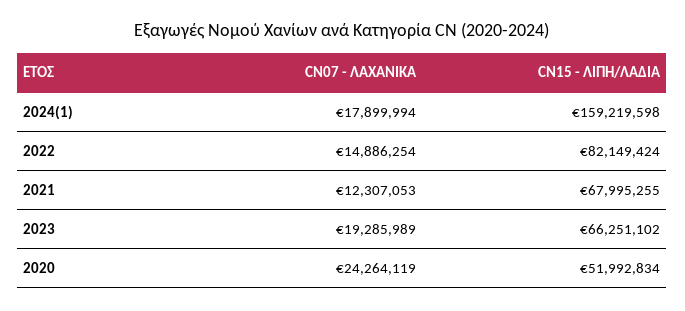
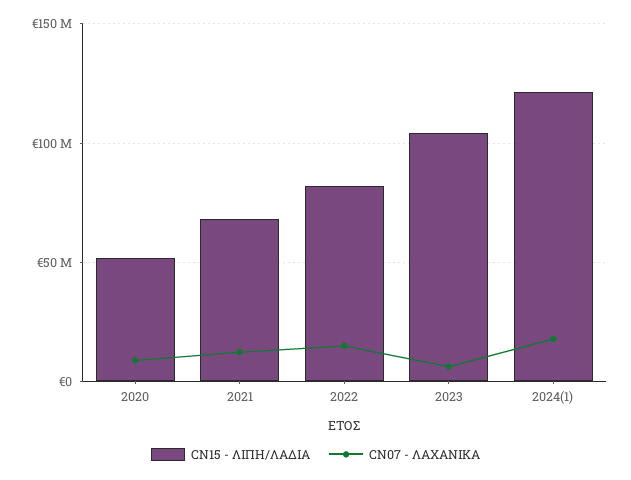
  {
    "CN07 - ΛΑΧΑΝΙΚΑ": {
      "2024(1)": 17899994,
      "2022": 14886254,
      "2021": 12307053,
-     "2023": 19285989,
+     "2023": 5000000,
-     "2020": 24264119
+     "2020": 10000000
    },
    "CN15 - ΛΙΠΗ/ΛΑΔΙΑ": {
-     "2024(1)": 159219598,
+     "2024(1)": 120000000,
      "2022": 82149424,
      "2021": 67995255,
-     "2023": 66251102,
+     "2023": 105000000,
      "2020": 51992834
    }
  }

